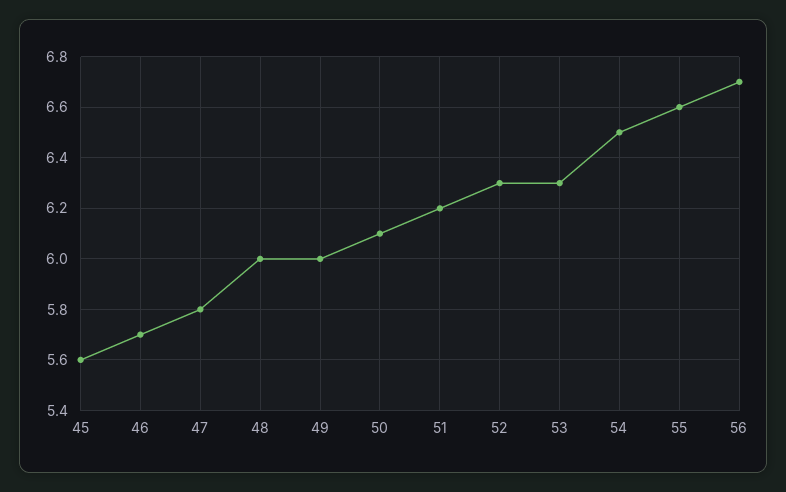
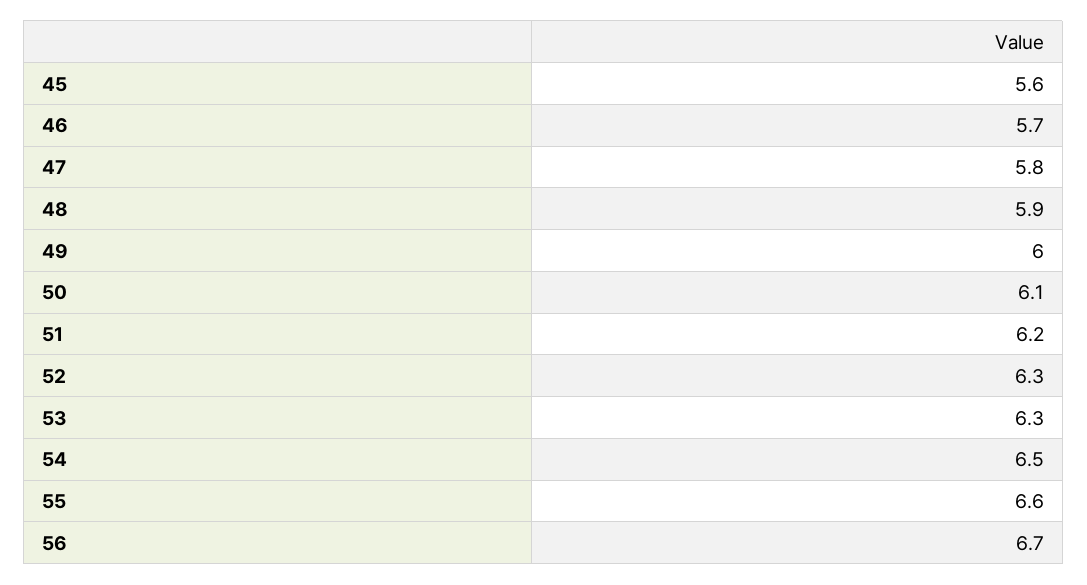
  {
    "45": 5.6,
    "46": 5.7,
    "47": 5.8,
-   "48": 6,
+   "48": 5.9,
    "49": 6,
    "50": 6.1,
    "51": 6.2,
    "52": 6.3,
    "53": 6.3,
    "54": 6.5,
    "55": 6.6,
    "56": 6.7
  }

